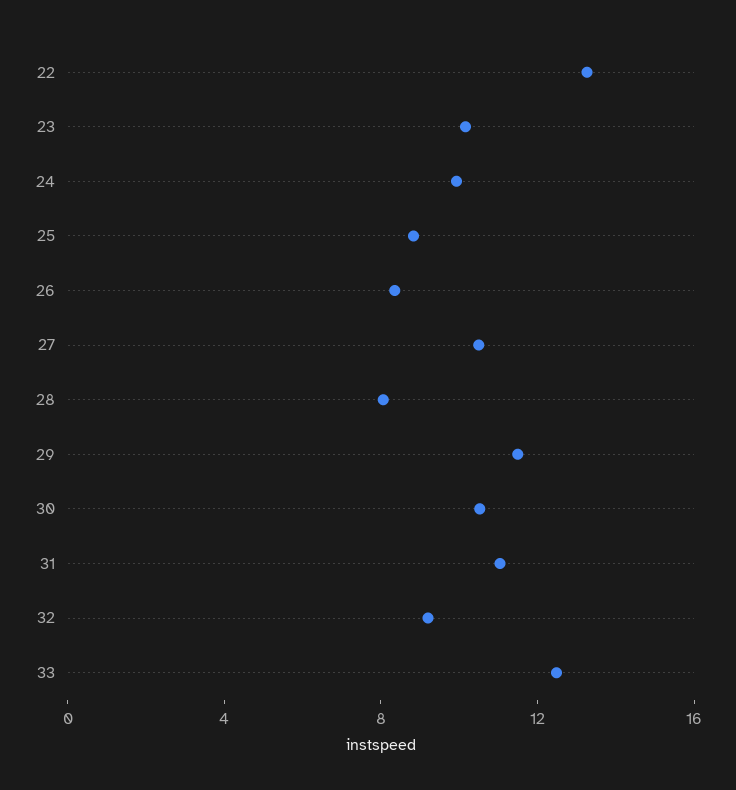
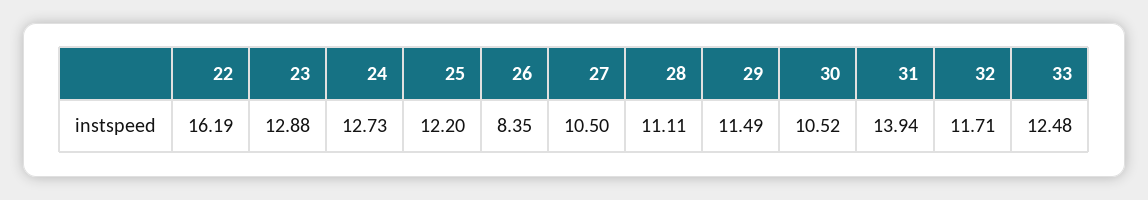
  {
-   "22": 13,
+   "22": 16.19,
-   "23": 10,
+   "23": 12.88,
-   "24": 10,
+   "24": 12.73,
-   "25": 9,
+   "25": 12.2,
    "26": 8.35,
    "27": 10.5,
-   "28": 8,
+   "28": 11.11,
    "29": 11.49,
    "30": 10.52,
-   "31": 11,
+   "31": 13.94,
-   "32": 9,
+   "32": 11.71,
    "33": 12.48
  }

